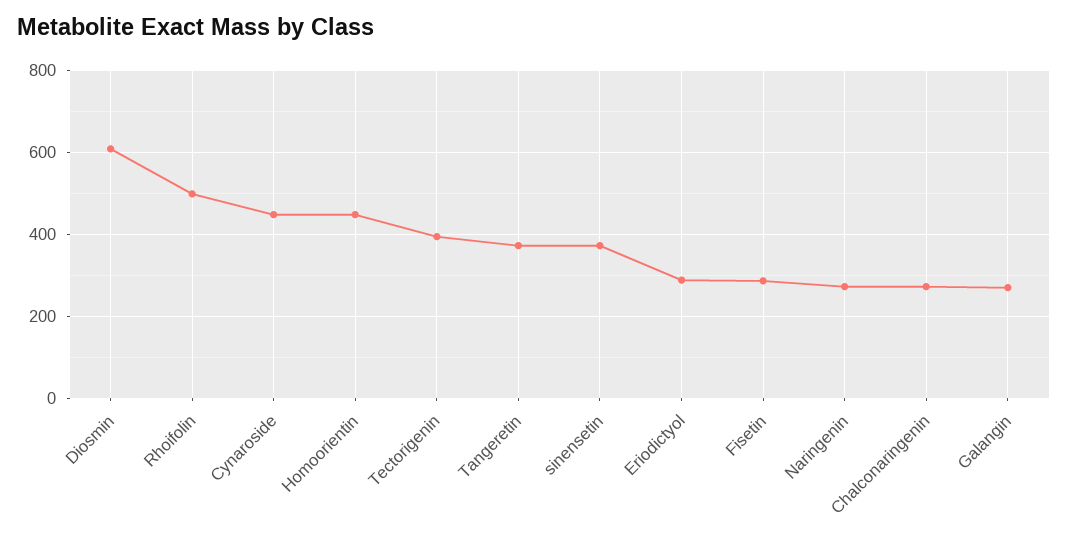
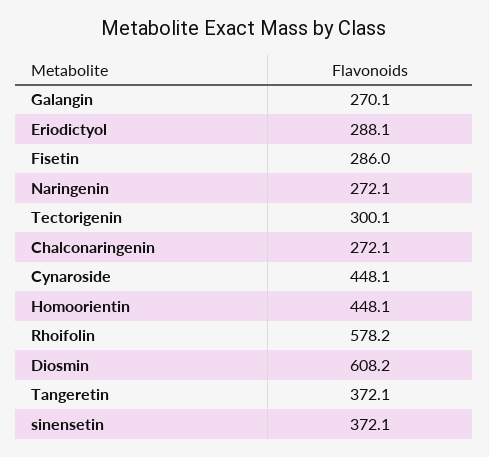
  {
    "Diosmin": 608.2,
-   "Rhoifolin": 500,
+   "Rhoifolin": 578.2,
    "Cynaroside": 448.1,
    "Homoorientin": 448.1,
-   "Tectorigenin": 400,
+   "Tectorigenin": 300.1,
    "Tangeretin": 372.1,
    "sinensetin": 372.1,
    "Eriodictyol": 288.1,
    "Fisetin": 286,
    "Naringenin": 272.1,
    "Chalconaringenin": 272.1,
    "Galangin": 270.1
  }

